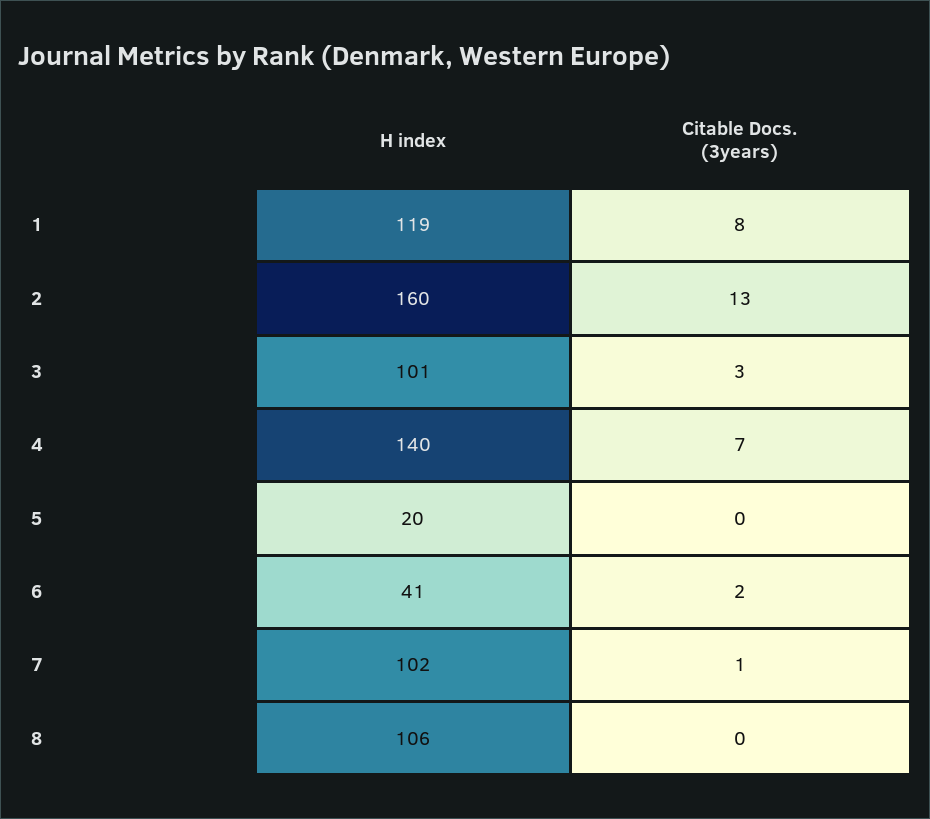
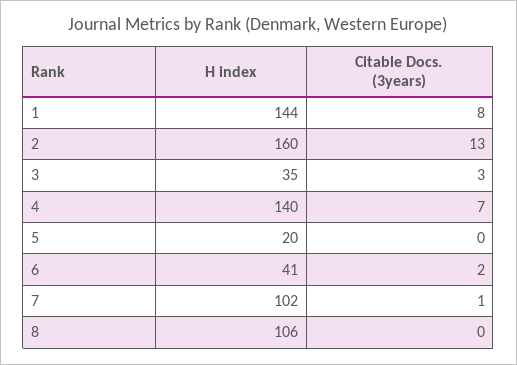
  {
    "H index": {
-     "1": 119,
+     "1": 144,
      "2": 160,
-     "3": 101,
+     "3": 35,
      "4": 140,
      "5": 20,
      "6": 41,
      "7": 102,
      "8": 106
    },
    "Citable Docs. (3years)": {
      "1": 8,
      "2": 13,
      "3": 3,
      "4": 7,
      "5": 0,
      "6": 2,
      "7": 1,
      "8": 0
    }
  }

